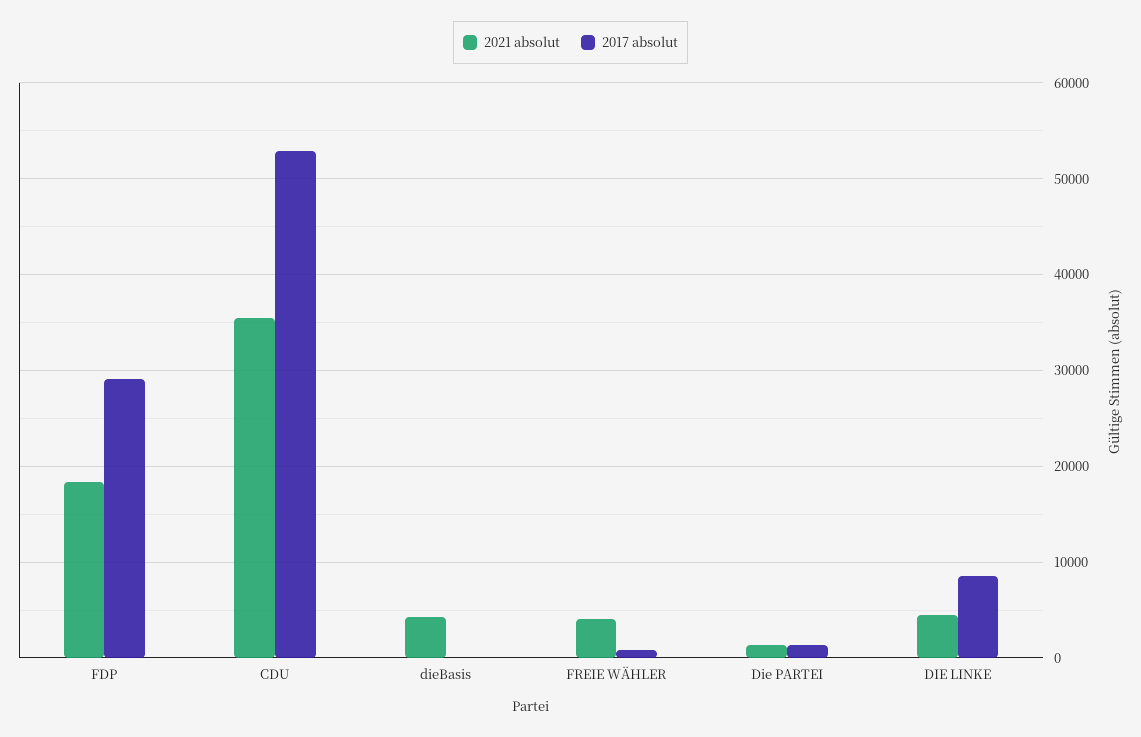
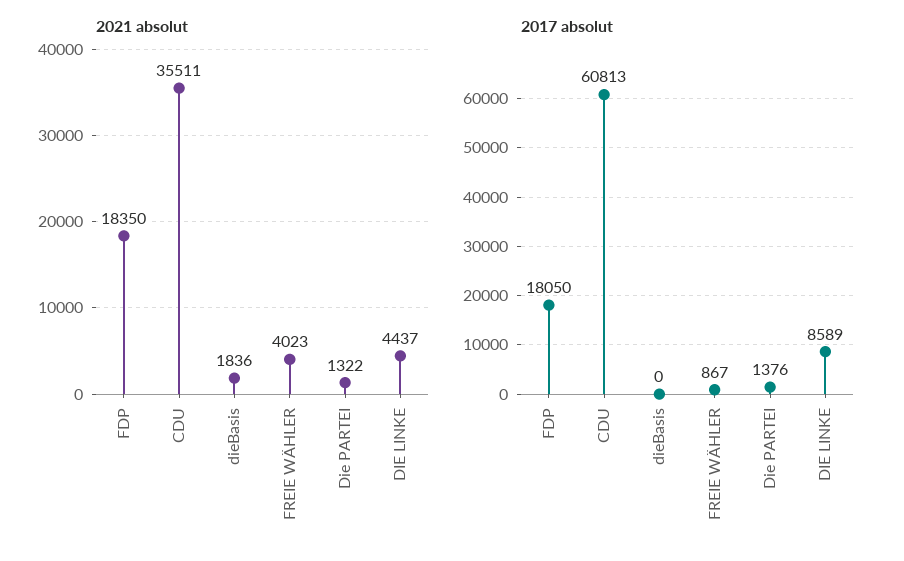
  {
    "2021 absolut": {
      "FDP": 18350,
      "CDU": 35511,
-     "dieBasis": 4000,
+     "dieBasis": 1836,
      "FREIE WÄHLER": 4023,
      "Die PARTEI": 1322,
      "DIE LINKE": 4437
    },
    "2017 absolut": {
-     "FDP": 29000,
+     "FDP": 18050,
-     "CDU": 53000,
+     "CDU": 60813,
      "dieBasis": 0,
      "FREIE WÄHLER": 867,
      "Die PARTEI": 1376,
      "DIE LINKE": 8589
    }
  }

